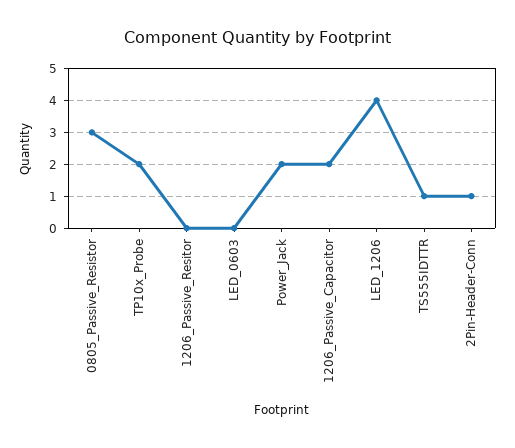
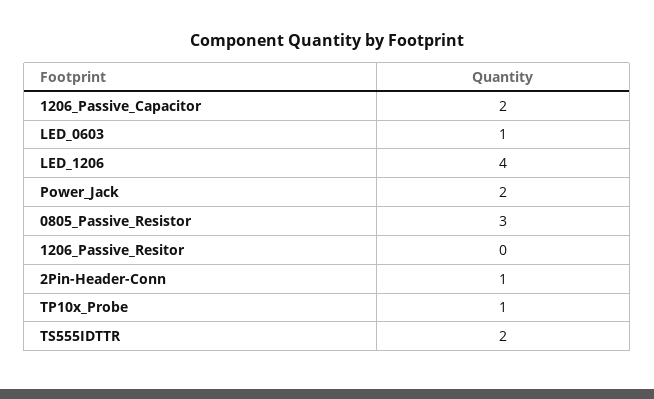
  {
    "0805_Passive_Resistor": 3,
-   "TP10x_Probe": 2,
+   "TP10x_Probe": 1,
    "1206_Passive_Resitor": 0,
-   "LED_0603": 0,
+   "LED_0603": 1,
    "Power_Jack": 2,
    "1206_Passive_Capacitor": 2,
    "LED_1206": 4,
-   "TS555IDTTR": 1,
+   "TS555IDTTR": 2,
    "2Pin-Header-Conn": 1
  }

